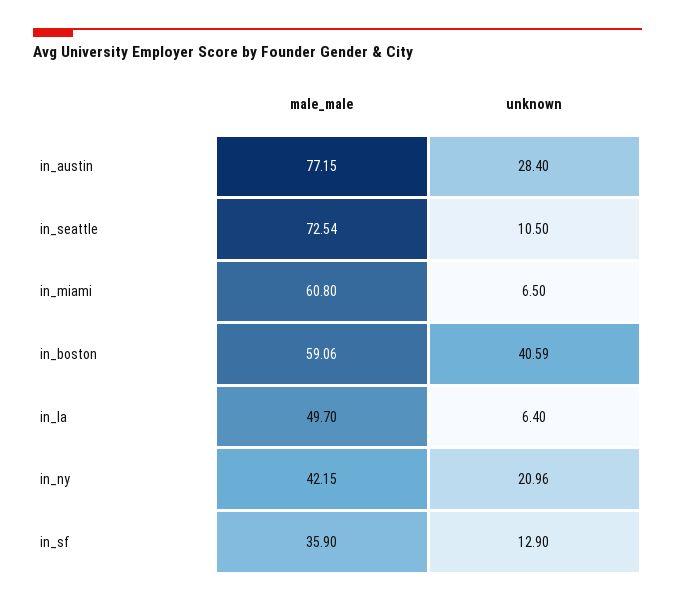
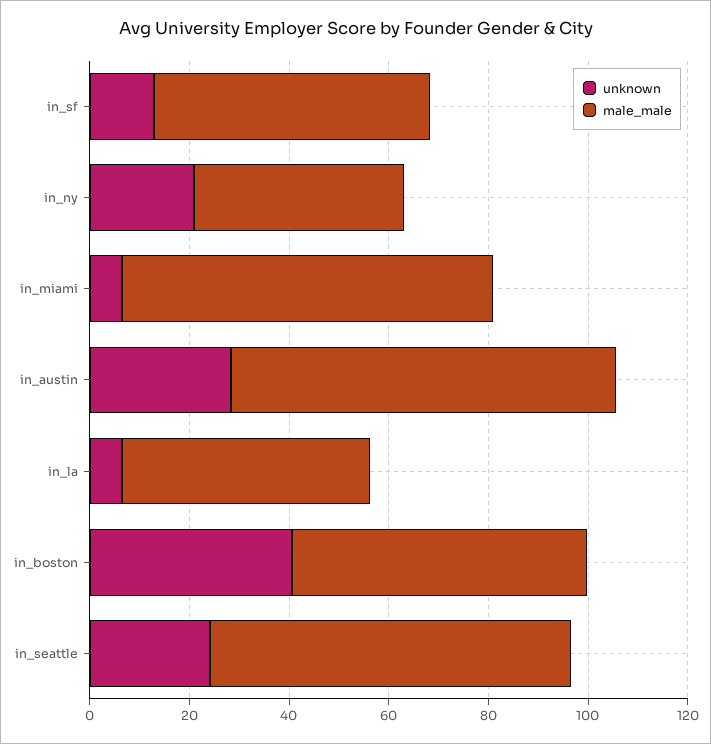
  {
    "male_male": {
      "in_austin": 77.15,
      "in_seattle": 72.54,
-     "in_miami": 60.8,
+     "in_miami": 75,
      "in_boston": 59.06,
      "in_la": 49.7,
      "in_ny": 42.15,
-     "in_sf": 35.9
+     "in_sf": 55
    },
    "unknown": {
      "in_austin": 28.4,
-     "in_seattle": 10.5,
+     "in_seattle": 25,
      "in_miami": 6.5,
      "in_boston": 40.59,
      "in_la": 6.4,
      "in_ny": 20.96,
      "in_sf": 12.9
    }
  }

